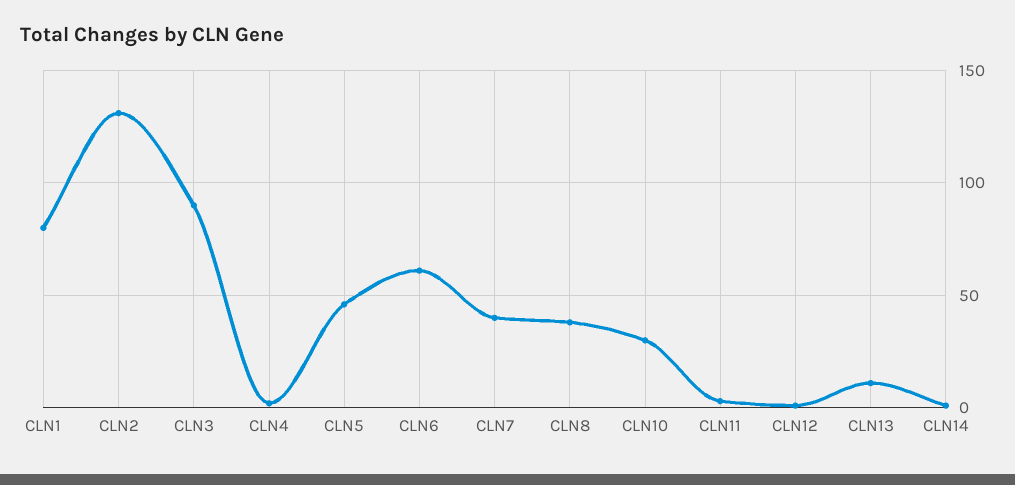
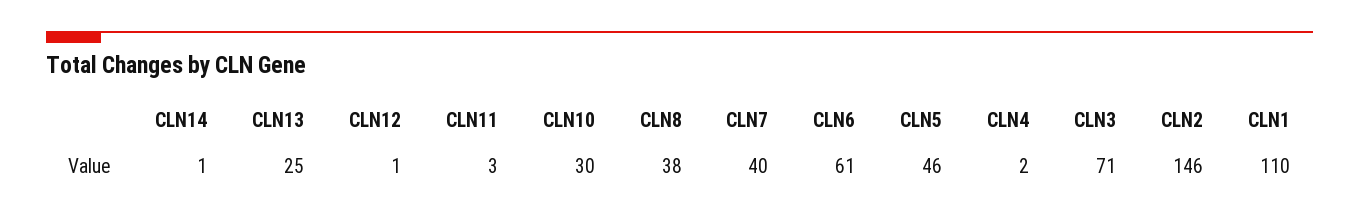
  {
-   "CLN1": 80,
+   "CLN1": 110,
-   "CLN2": 130,
+   "CLN2": 146,
-   "CLN3": 90,
+   "CLN3": 71,
    "CLN4": 2,
    "CLN5": 46,
    "CLN6": 61,
    "CLN7": 40,
    "CLN8": 38,
    "CLN10": 30,
    "CLN11": 3,
    "CLN12": 1,
-   "CLN13": 10,
+   "CLN13": 25,
    "CLN14": 1
  }

